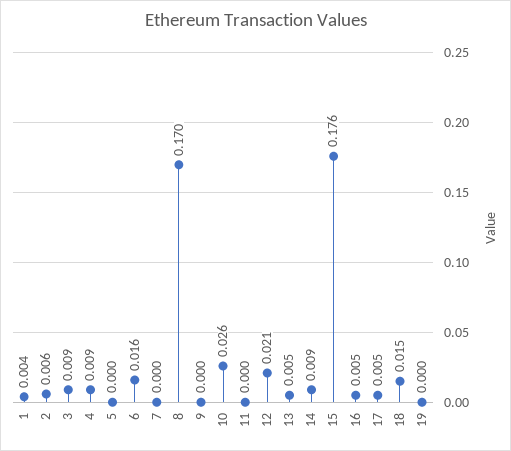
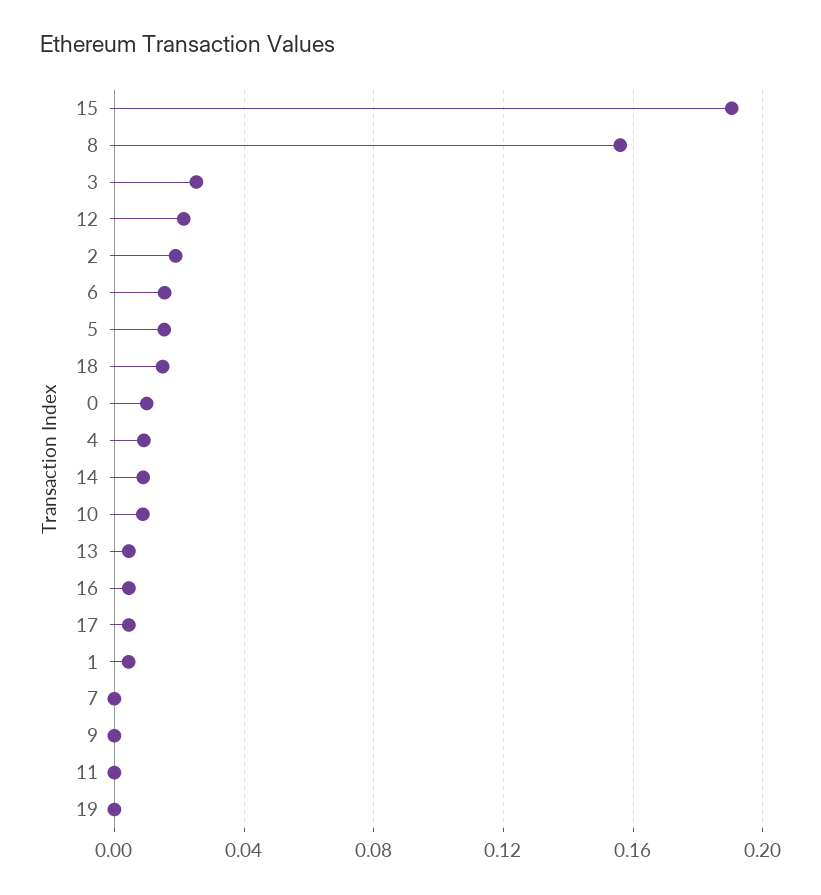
  {
    "1": 0.004,
-   "2": 0.006,
+   "2": 0.02,
-   "3": 0.009,
+   "3": 0.025,
    "4": 0.009,
-   "5": 0,
+   "5": 0.015,
    "6": 0.016,
    "7": 0,
-   "8": 0.17,
+   "8": 0.155,
    "9": 0,
-   "10": 0.026,
+   "10": 0.01,
    "11": 0,
    "12": 0.021,
    "13": 0.005,
    "14": 0.009,
-   "15": 0.176,
+   "15": 0.19,
    "16": 0.005,
    "17": 0.005,
    "18": 0.015,
-   "19": 0
+   "19": 0,
+   "0": 0.01
  }

